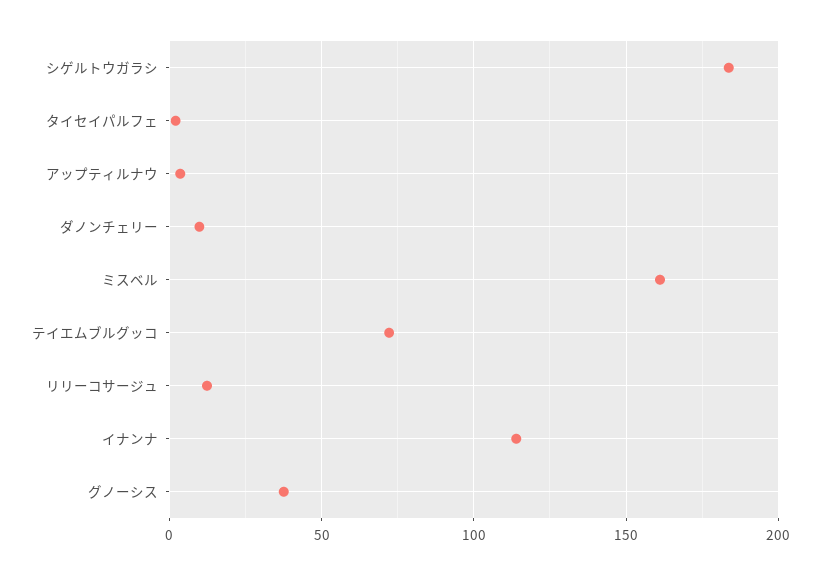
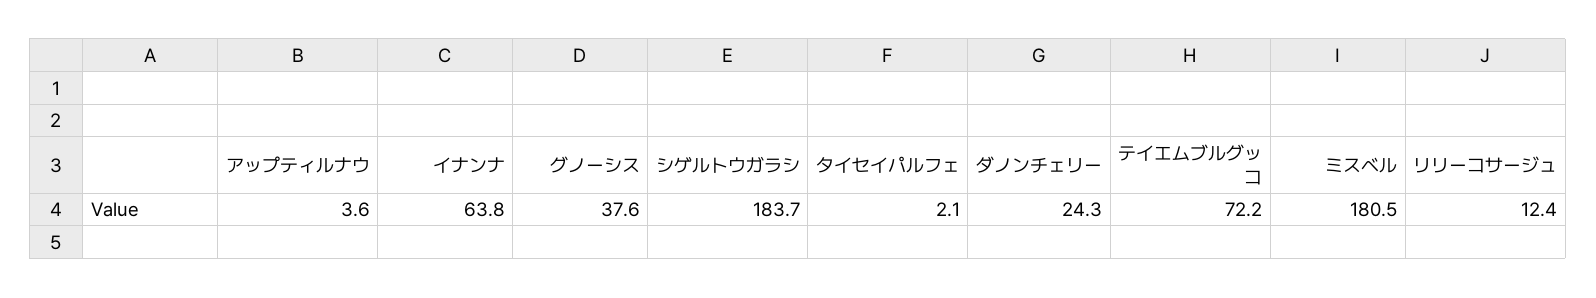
  {
    "シゲルトウガラシ": 183.7,
    "タイセイパルフェ": 2.1,
    "アップティルナウ": 3.6,
-   "ダノンチェリー": 10,
+   "ダノンチェリー": 24.3,
-   "ミスベル": 160,
+   "ミスベル": 180.5,
    "テイエムブルグッコ": 72.2,
    "リリーコサージュ": 12.4,
-   "イナンナ": 115,
+   "イナンナ": 63.8,
    "グノーシス": 37.6
  }

